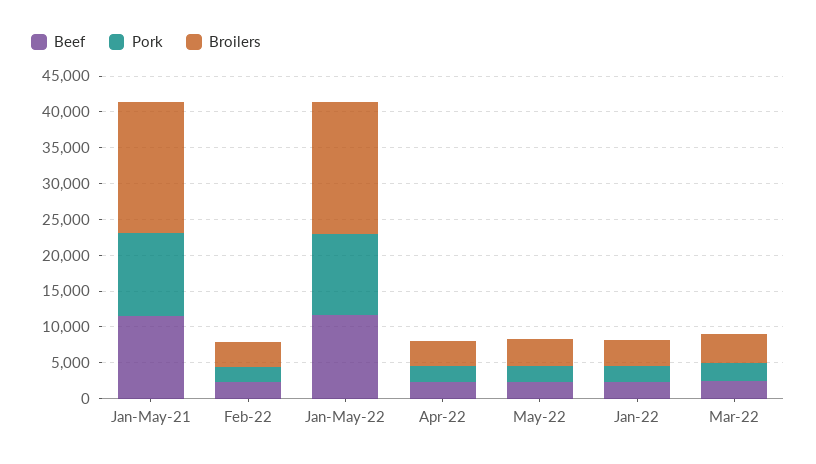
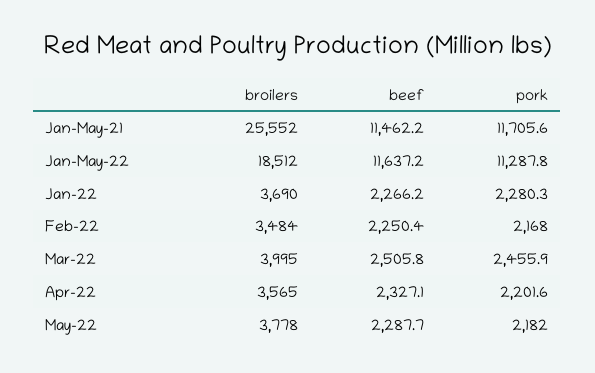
  {
    "Beef": {
      "Jan-May-21": 11462.2,
      "Feb-22": 2250.4,
      "Jan-May-22": 11637.2,
      "Apr-22": 2327.1,
      "May-22": 2287.7,
      "Jan-22": 2266.2,
      "Mar-22": 2505.8
    },
    "Pork": {
      "Jan-May-21": 11705.6,
      "Feb-22": 2168,
      "Jan-May-22": 11287.8,
      "Apr-22": 2201.6,
      "May-22": 2182,
      "Jan-22": 2280.3,
      "Mar-22": 2455.9
    },
    "Broilers": {
-     "Jan-May-21": 17500,
+     "Jan-May-21": 25552,
      "Feb-22": 3484,
      "Jan-May-22": 18512,
      "Apr-22": 3565,
      "May-22": 3778,
      "Jan-22": 3690,
      "Mar-22": 3995
    }
  }

